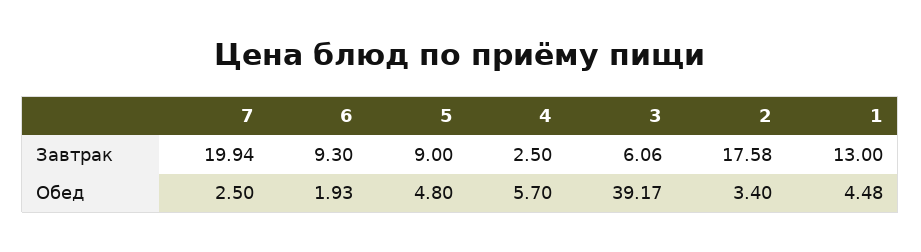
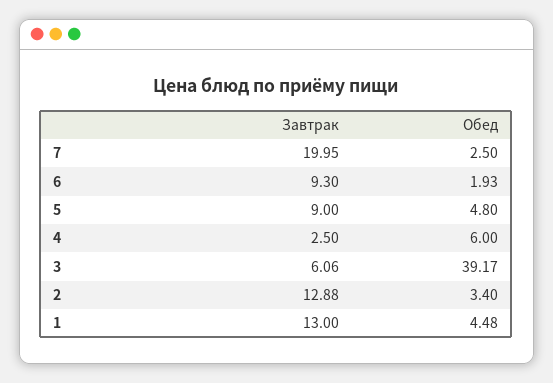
  {
    "7": {
-     "Завтрак": 19.94,
+     "Завтрак": 19.95,
      "Обед": 2.5
    },
    "6": {
      "Завтрак": 9.3,
      "Обед": 1.93
    },
    "5": {
      "Завтрак": 9,
      "Обед": 4.8
    },
    "4": {
      "Завтрак": 2.5,
-     "Обед": 5.7
+     "Обед": 6
    },
    "3": {
      "Завтрак": 6.06,
      "Обед": 39.17
    },
    "2": {
-     "Завтрак": 17.58,
+     "Завтрак": 12.88,
      "Обед": 3.4
    },
    "1": {
      "Завтрак": 13,
      "Обед": 4.48
    }
  }

